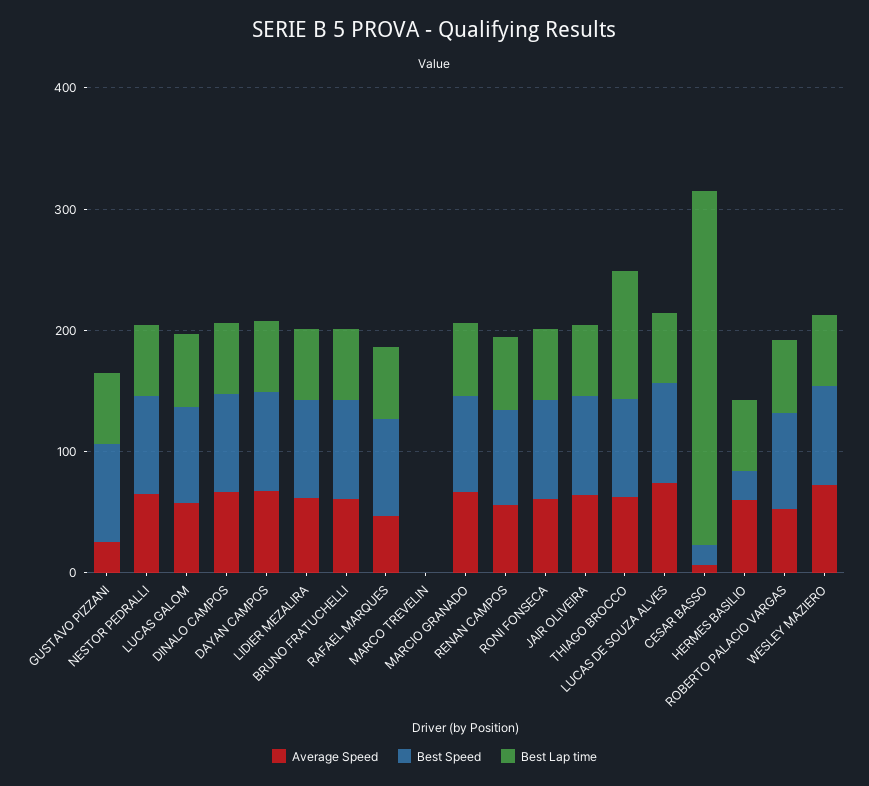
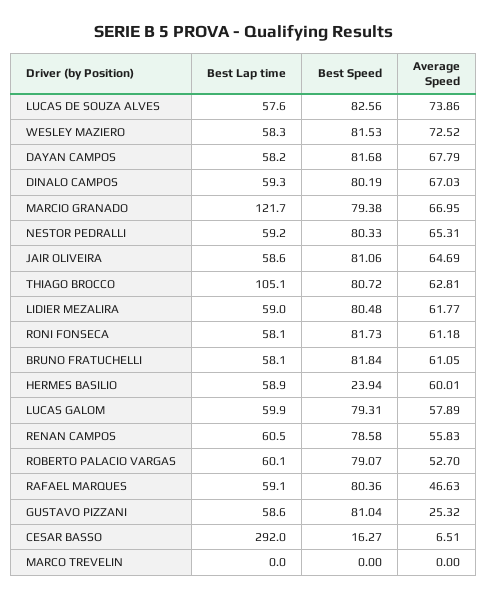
  {
    "Average Speed": {
      "GUSTAVO PIZZANI": 25.32,
      "NESTOR PEDRALLI": 65.31,
      "LUCAS GALOM": 57.89,
      "DINALO CAMPOS": 67.03,
      "DAYAN CAMPOS": 67.79,
      "LIDIER MEZALIRA": 61.77,
      "BRUNO FRATUCHELLI": 61.05,
      "RAFAEL MARQUES": 46.63,
      "MARCO TREVELIN": 0,
      "MARCIO GRANADO": 66.95,
      "RENAN CAMPOS": 55.83,
      "RONI FONSECA": 61.18,
      "JAIR OLIVEIRA": 64.69,
      "THIAGO BROCCO": 62.81,
      "LUCAS DE SOUZA ALVES": 73.86,
      "CESAR BASSO": 6.51,
      "HERMES BASILIO": 60.01,
      "ROBERTO PALACIO VARGAS": 52.7,
      "WESLEY MAZIERO": 72.52
    },
    "Best Speed": {
      "GUSTAVO PIZZANI": 81.04,
      "NESTOR PEDRALLI": 80.33,
      "LUCAS GALOM": 79.31,
      "DINALO CAMPOS": 80.19,
      "DAYAN CAMPOS": 81.68,
      "LIDIER MEZALIRA": 80.48,
      "BRUNO FRATUCHELLI": 81.84,
      "RAFAEL MARQUES": 80.36,
      "MARCO TREVELIN": 0,
      "MARCIO GRANADO": 79.38,
      "RENAN CAMPOS": 78.58,
      "RONI FONSECA": 81.73,
      "JAIR OLIVEIRA": 81.06,
      "THIAGO BROCCO": 80.72,
      "LUCAS DE SOUZA ALVES": 82.56,
      "CESAR BASSO": 16.27,
      "HERMES BASILIO": 23.94,
      "ROBERTO PALACIO VARGAS": 79.07,
      "WESLEY MAZIERO": 81.53
    },
    "Best Lap time": {
      "GUSTAVO PIZZANI": 58.6,
      "NESTOR PEDRALLI": 59.2,
      "LUCAS GALOM": 59.9,
      "DINALO CAMPOS": 59.3,
      "DAYAN CAMPOS": 58.2,
      "LIDIER MEZALIRA": 59,
      "BRUNO FRATUCHELLI": 58.1,
      "RAFAEL MARQUES": 59.1,
      "MARCO TREVELIN": 0,
-     "MARCIO GRANADO": 60,
+     "MARCIO GRANADO": 121.7,
      "RENAN CAMPOS": 60.5,
      "RONI FONSECA": 58.1,
      "JAIR OLIVEIRA": 58.6,
      "THIAGO BROCCO": 105.1,
      "LUCAS DE SOUZA ALVES": 57.6,
      "CESAR BASSO": 292,
      "HERMES BASILIO": 58.9,
      "ROBERTO PALACIO VARGAS": 60.1,
      "WESLEY MAZIERO": 58.3
    }
  }

